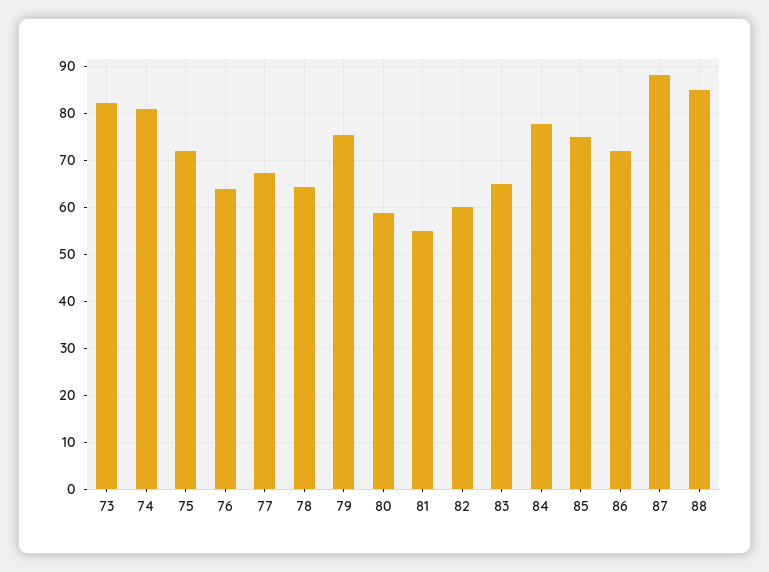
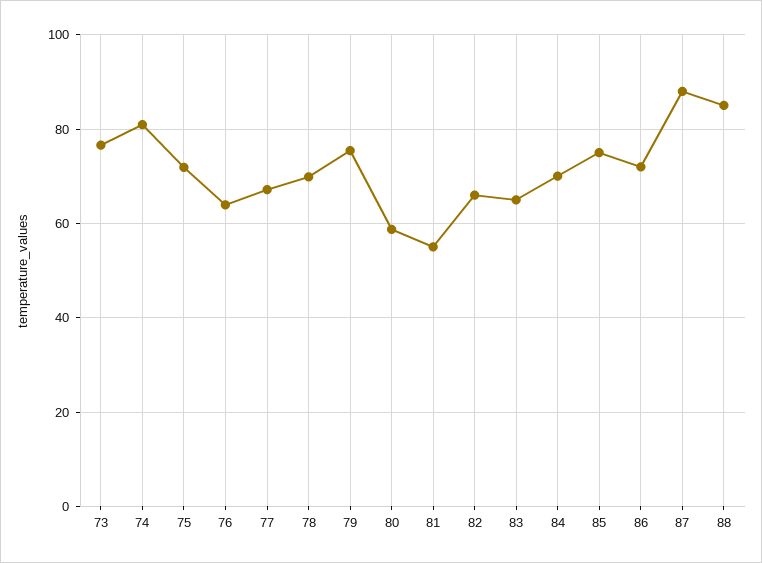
  {
-   "73": 82,
+   "73": 76,
    "74": 80,
    "75": 72,
    "76": 64,
    "77": 68,
-   "78": 64,
+   "78": 70,
    "79": 76,
    "80": 58,
    "81": 56,
-   "82": 60,
+   "82": 66,
    "83": 66,
-   "84": 78,
+   "84": 70,
    "85": 76,
    "86": 72,
    "87": 88,
    "88": 86
  }

